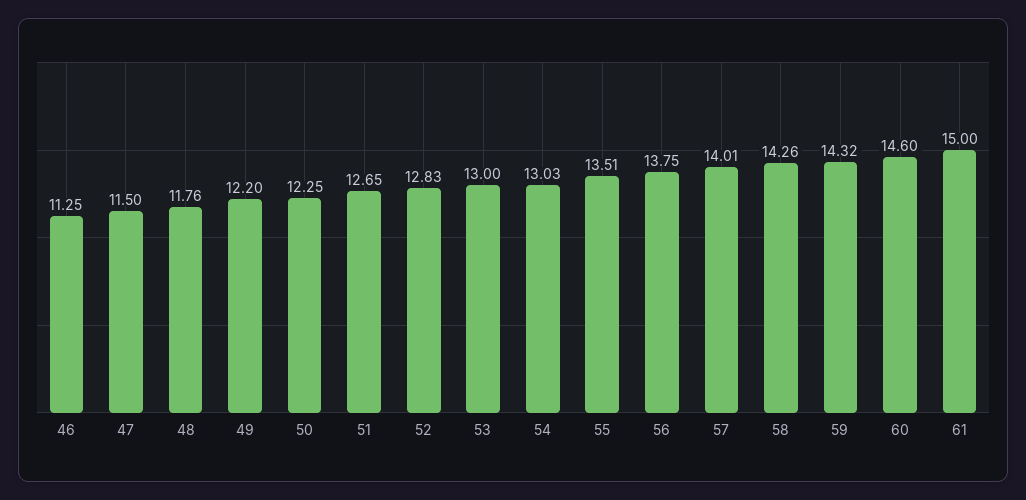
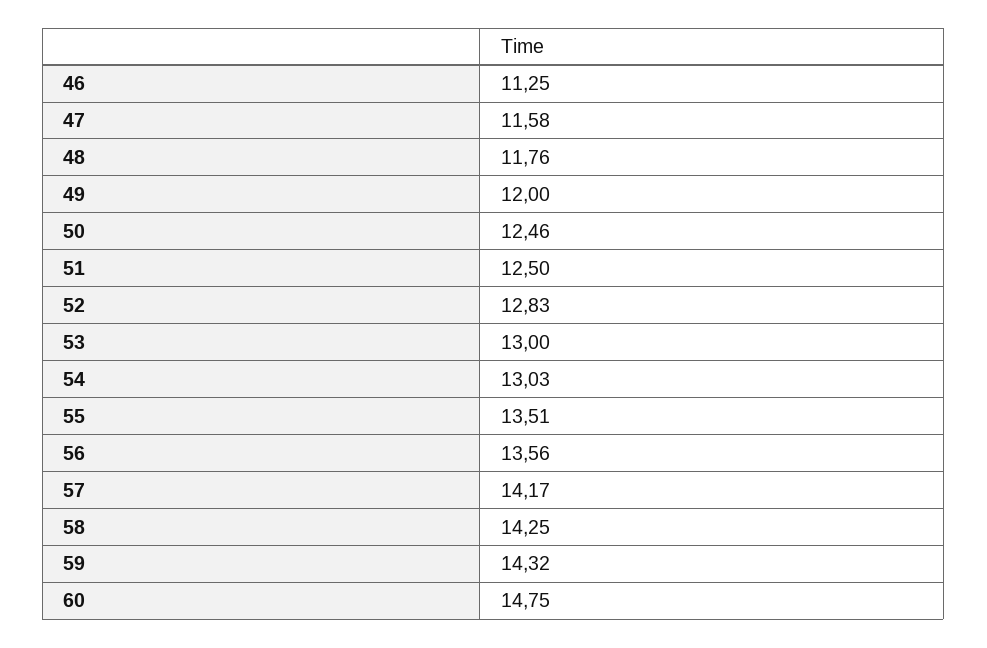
  {
    "46": 11.25,
-   "47": 11.5,
+   "47": 11.58,
    "48": 11.76,
-   "49": 12.2,
+   "49": 12,
-   "50": 12.25,
+   "50": 12.46,
-   "51": 12.65,
+   "51": 12.5,
    "52": 12.83,
    "53": 13,
    "54": 13.03,
    "55": 13.51,
-   "56": 13.75,
+   "56": 13.56,
-   "57": 14.01,
+   "57": 14.17,
-   "58": 14.26,
+   "58": 14.25,
    "59": 14.32,
-   "60": 14.6,
+   "60": 14.75
-   "61": 15
  }

